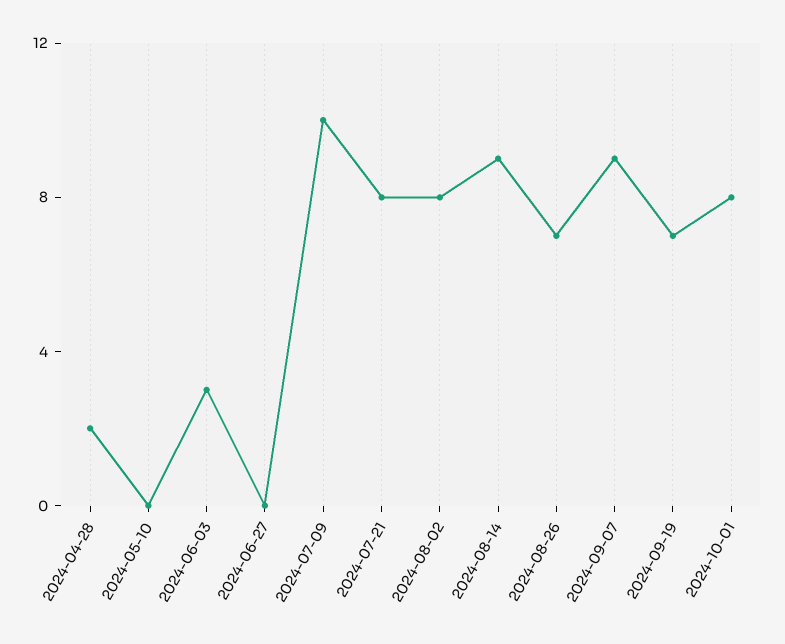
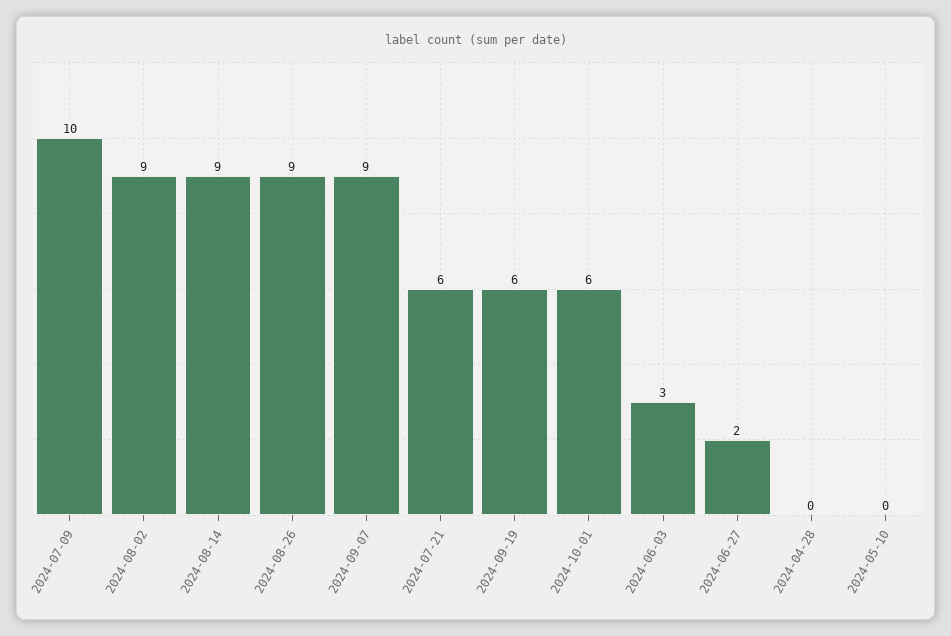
  {
-   "2024-04-28": 2,
+   "2024-04-28": 0,
    "2024-05-10": 0,
    "2024-06-03": 3,
-   "2024-06-27": 0,
+   "2024-06-27": 2,
    "2024-07-09": 10,
-   "2024-07-21": 8,
+   "2024-07-21": 6,
-   "2024-08-02": 8,
+   "2024-08-02": 9,
    "2024-08-14": 9,
-   "2024-08-26": 7,
+   "2024-08-26": 9,
    "2024-09-07": 9,
-   "2024-09-19": 7,
+   "2024-09-19": 6,
-   "2024-10-01": 8
+   "2024-10-01": 6
  }

